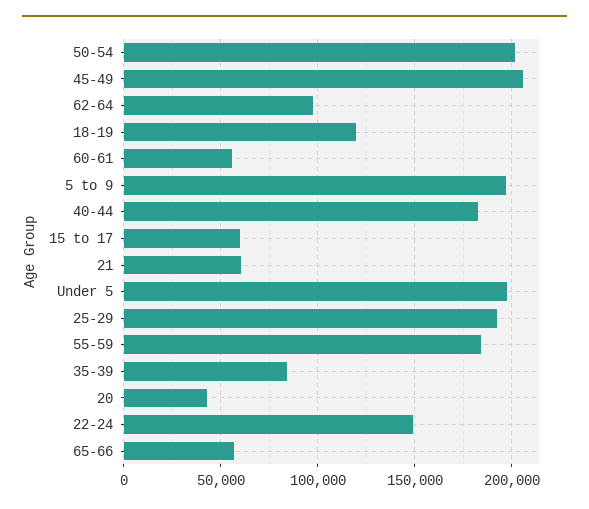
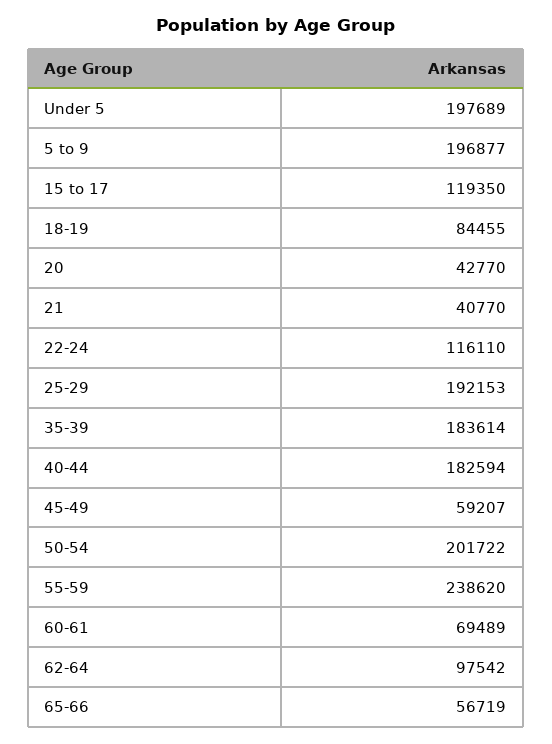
  {
    "50-54": 201722,
-   "45-49": 205000,
+   "45-49": 59207,
    "62-64": 97542,
-   "18-19": 120000,
+   "18-19": 84455,
-   "60-61": 55000,
+   "60-61": 69489,
    "5 to 9": 196877,
    "40-44": 182594,
-   "15 to 17": 60000,
+   "15 to 17": 119350,
-   "21": 60000,
+   "21": 40770,
    "Under 5": 197689,
    "25-29": 192153,
-   "55-59": 185000,
+   "55-59": 238620,
-   "35-39": 85000,
+   "35-39": 183614,
    "20": 42770,
-   "22-24": 150000,
+   "22-24": 116110,
    "65-66": 56719
  }

